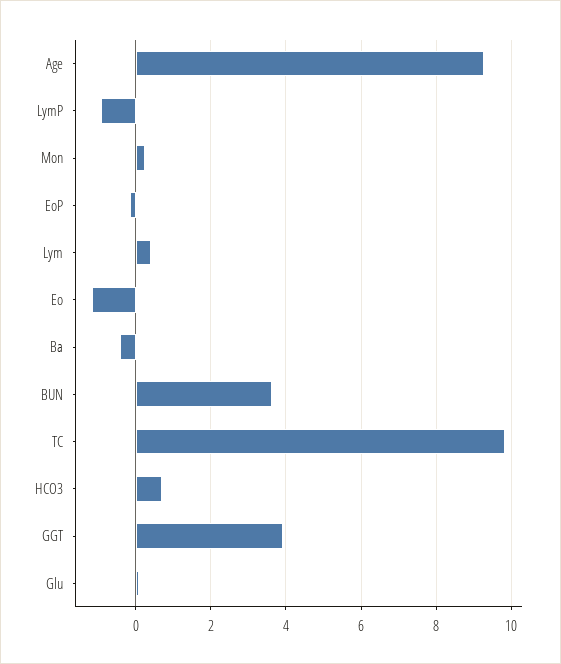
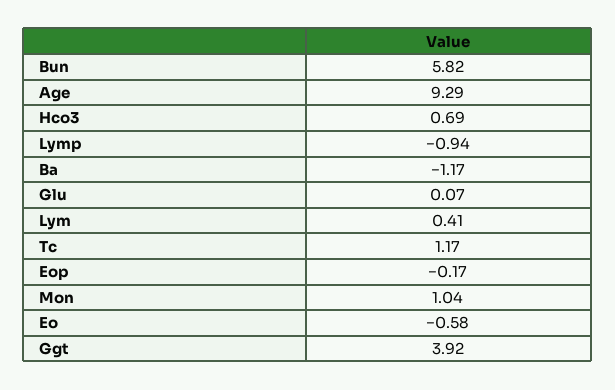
  {
    "Age": 9.29,
    "LymP": -0.94,
-   "Mon": 0.2,
+   "Mon": 1.04,
    "EoP": -0.17,
    "Lym": 0.41,
-   "Eo": -1.2,
+   "Eo": -0.58,
-   "Ba": -0.4,
+   "Ba": -1.17,
-   "BUN": 3.6,
+   "BUN": 5.82,
-   "TC": 9.8,
+   "TC": 1.17,
    "HCO3": 0.69,
    "GGT": 3.92,
    "Glu": 0.07
  }

